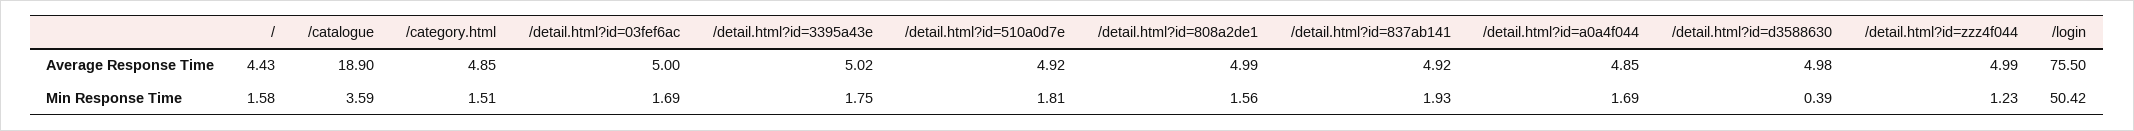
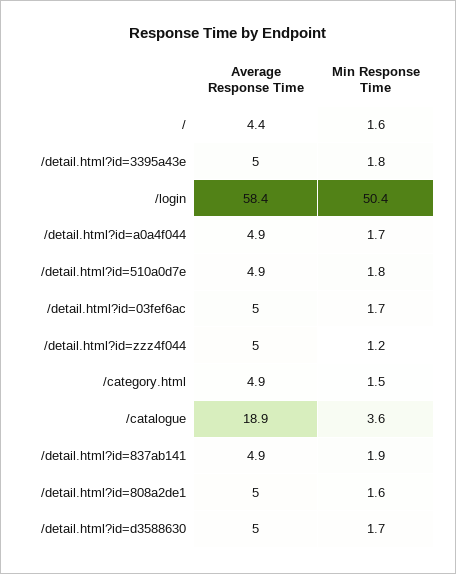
  {
    "/": {
      "Average Response Time": 4.43,
      "Min Response Time": 1.58
    },
    "/catalogue": {
      "Average Response Time": 18.9,
      "Min Response Time": 3.59
    },
    "/category.html": {
      "Average Response Time": 4.85,
      "Min Response Time": 1.51
    },
    "/detail.html?id=03fef6ac": {
      "Average Response Time": 5,
      "Min Response Time": 1.69
    },
    "/detail.html?id=3395a43e": {
      "Average Response Time": 5.02,
      "Min Response Time": 1.75
    },
    "/detail.html?id=510a0d7e": {
      "Average Response Time": 4.92,
      "Min Response Time": 1.81
    },
    "/detail.html?id=808a2de1": {
      "Average Response Time": 4.99,
      "Min Response Time": 1.56
    },
    "/detail.html?id=837ab141": {
      "Average Response Time": 4.92,
      "Min Response Time": 1.93
    },
    "/detail.html?id=a0a4f044": {
      "Average Response Time": 4.85,
      "Min Response Time": 1.69
    },
    "/detail.html?id=d3588630": {
      "Average Response Time": 4.98,
-     "Min Response Time": 0.39
+     "Min Response Time": 1.7
    },
    "/detail.html?id=zzz4f044": {
      "Average Response Time": 4.99,
      "Min Response Time": 1.23
    },
    "/login": {
-     "Average Response Time": 75.5,
+     "Average Response Time": 58.4,
      "Min Response Time": 50.42
    }
  }

